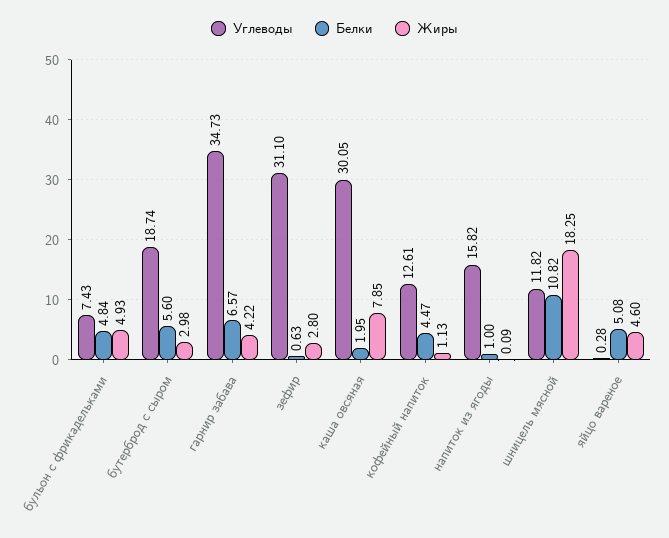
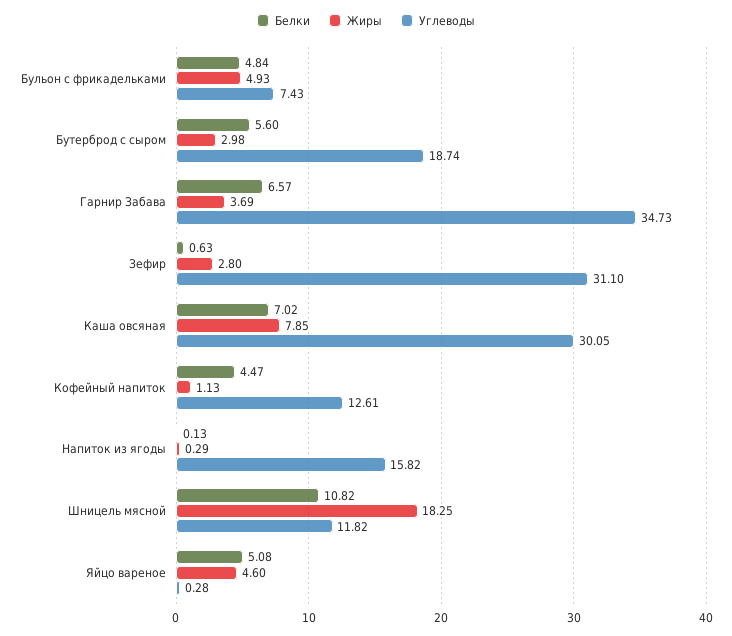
  {
    "Углеводы": {
      "бульон с фрикадельками": 7.43,
      "бутерброд с сыром": 18.74,
      "гарнир забава": 34.73,
      "зефир": 31.1,
      "каша овсяная": 30.05,
      "кофейный напиток": 12.61,
      "напиток из ягоды": 15.82,
      "шницель мясной": 11.82,
      "яйцо вареное": 0.28
    },
    "Белки": {
      "бульон с фрикадельками": 4.84,
      "бутерброд с сыром": 5.6,
      "гарнир забава": 6.57,
      "зефир": 0.63,
-     "каша овсяная": 1.95,
+     "каша овсяная": 7.02,
      "кофейный напиток": 4.47,
-     "напиток из ягоды": 1,
+     "напиток из ягоды": 0.13,
      "шницель мясной": 10.82,
      "яйцо вареное": 5.08
    },
    "Жиры": {
      "бульон с фрикадельками": 4.93,
      "бутерброд с сыром": 2.98,
-     "гарнир забава": 4.22,
+     "гарнир забава": 3.69,
      "зефир": 2.8,
      "каша овсяная": 7.85,
      "кофейный напиток": 1.13,
-     "напиток из ягоды": 0.09,
+     "напиток из ягоды": 0.29,
      "шницель мясной": 18.25,
      "яйцо вареное": 4.6
    }
  }

